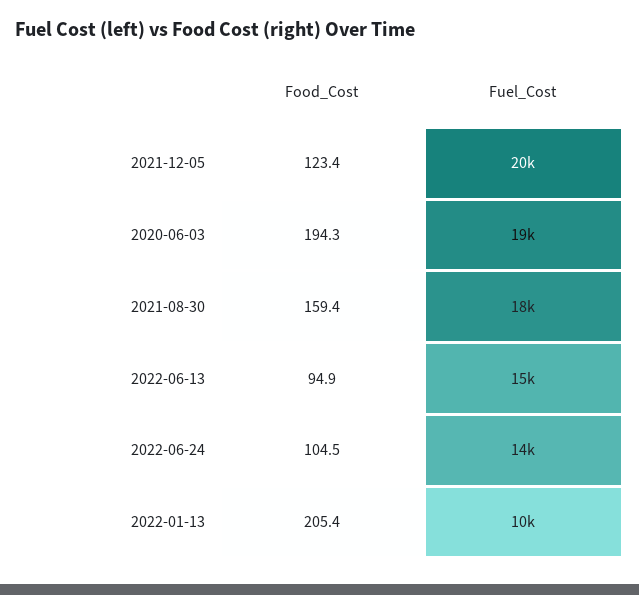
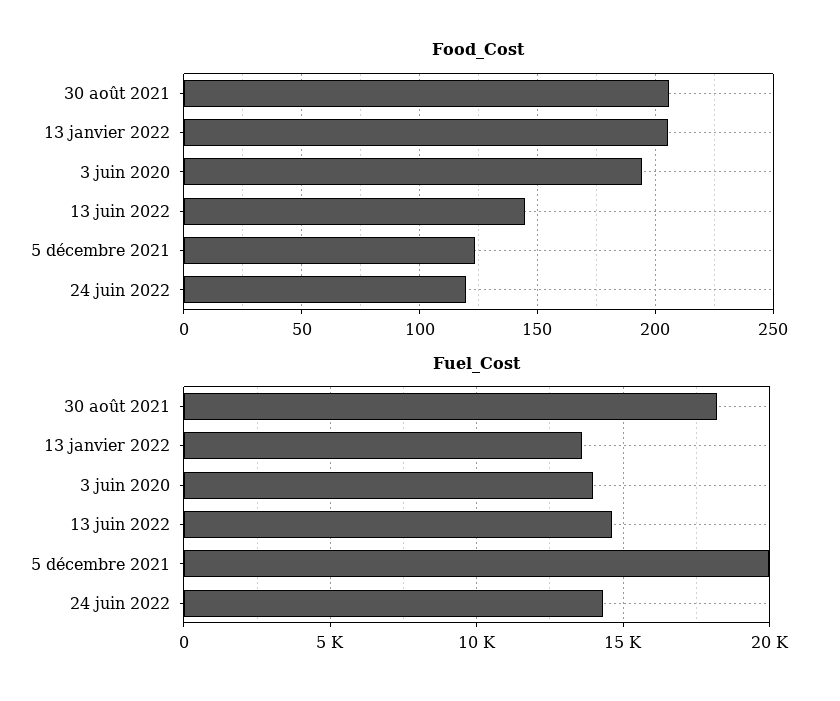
  {
    "Food_Cost": {
      "2021-12-05": 123.4,
      "2020-06-03": 194.3,
-     "2021-08-30": 159.4,
+     "2021-08-30": 205,
-     "2022-06-13": 94.9,
+     "2022-06-13": 145,
-     "2022-06-24": 104.5,
+     "2022-06-24": 120,
      "2022-01-13": 205.4
    },
    "Fuel_Cost": {
      "2021-12-05": 20000,
-     "2020-06-03": 19000,
+     "2020-06-03": 14000,
      "2021-08-30": 18000,
      "2022-06-13": 15000,
      "2022-06-24": 14000,
-     "2022-01-13": 10000
+     "2022-01-13": 13500
    }
  }

